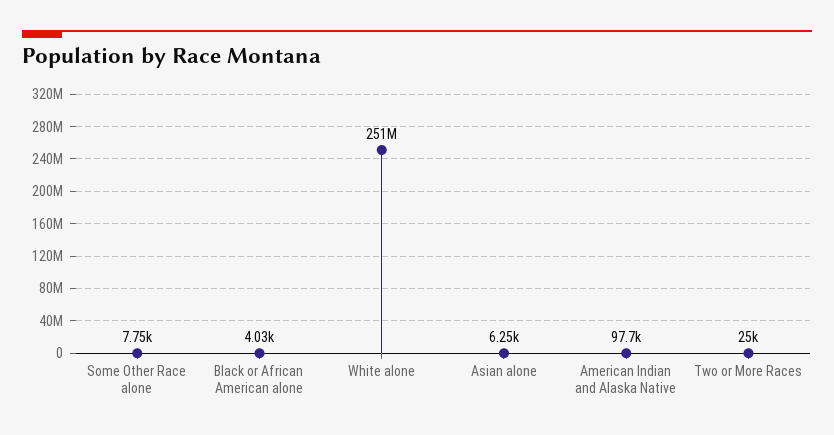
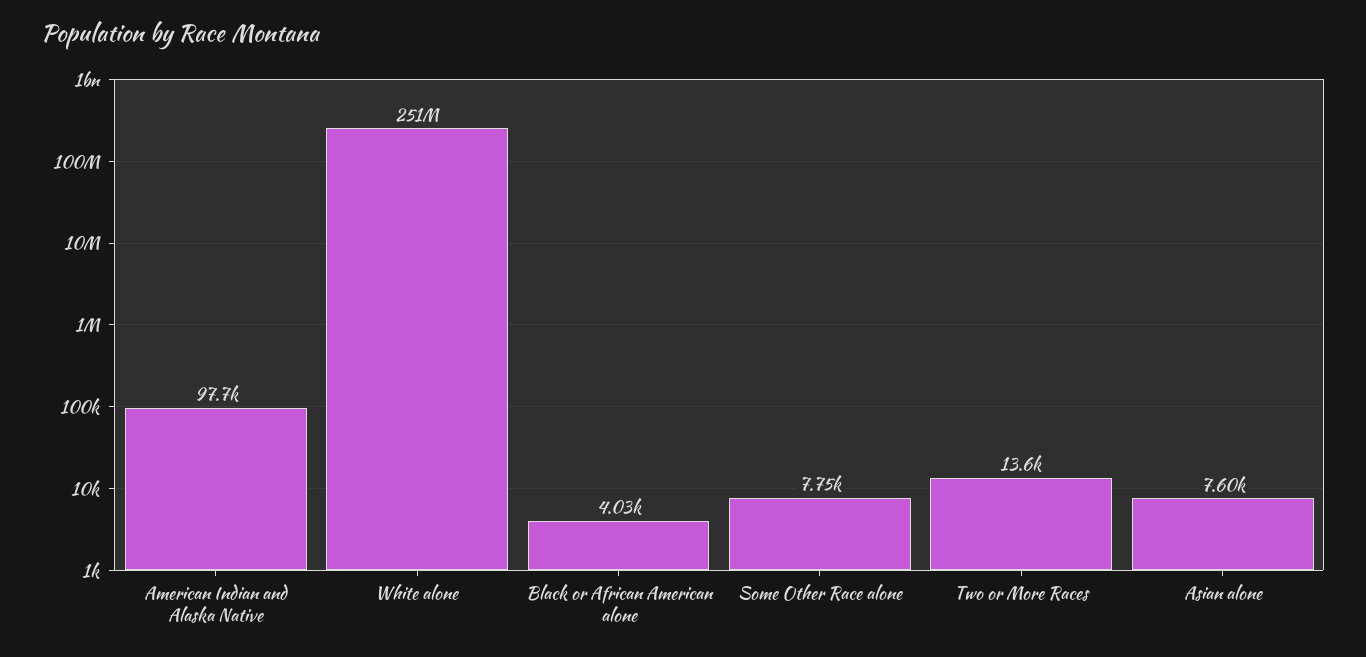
  {
    "Some Other Race alone": 7750,
    "Black or African American alone": 4030,
    "White alone": 251000000,
-   "Asian alone": 6250,
+   "Asian alone": 7600,
    "American Indian and Alaska Native": 97700,
-   "Two or More Races": 25000
+   "Two or More Races": 13600
  }

